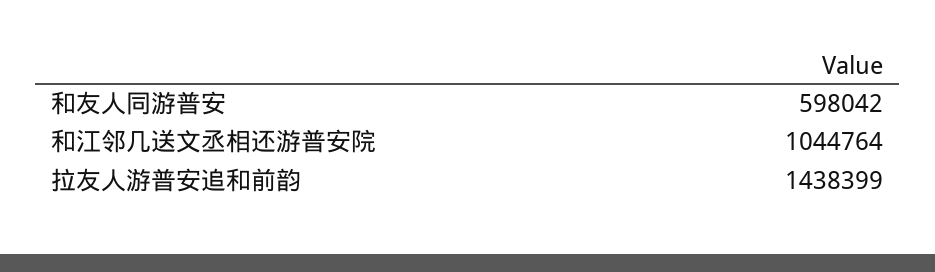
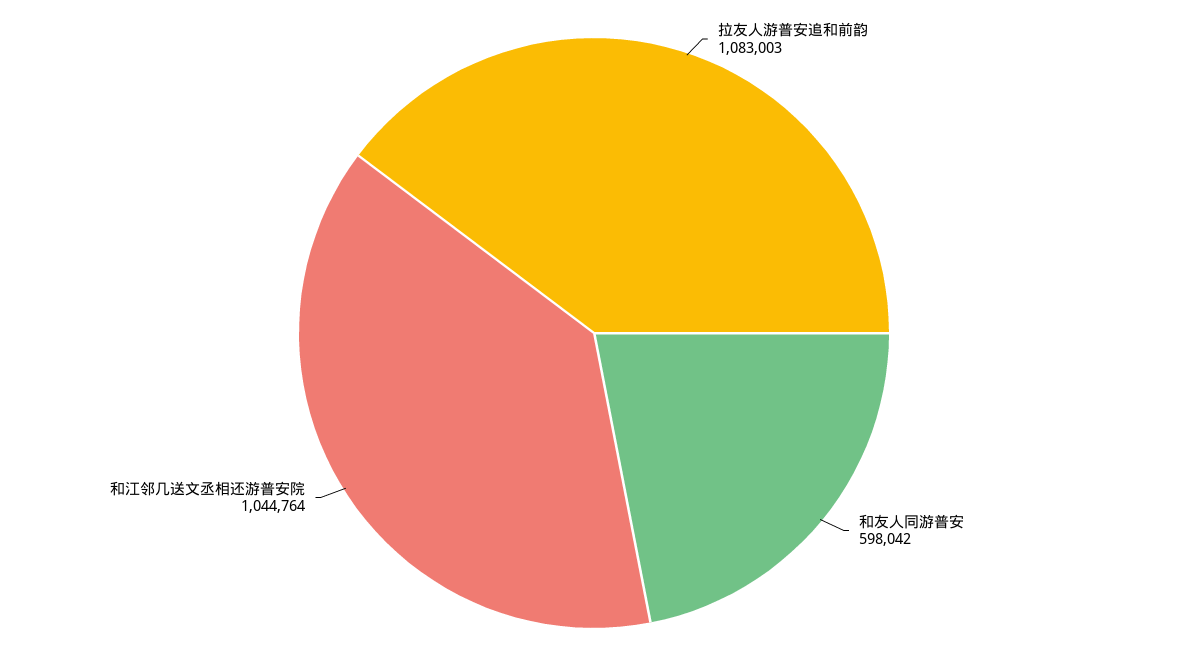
  {
    "和友人同游普安": 598042,
    "和江邻几送文丞相还游普安院": 1044764,
-   "拉友人游普安追和前韵": 1438399
+   "拉友人游普安追和前韵": 1083003
  }

